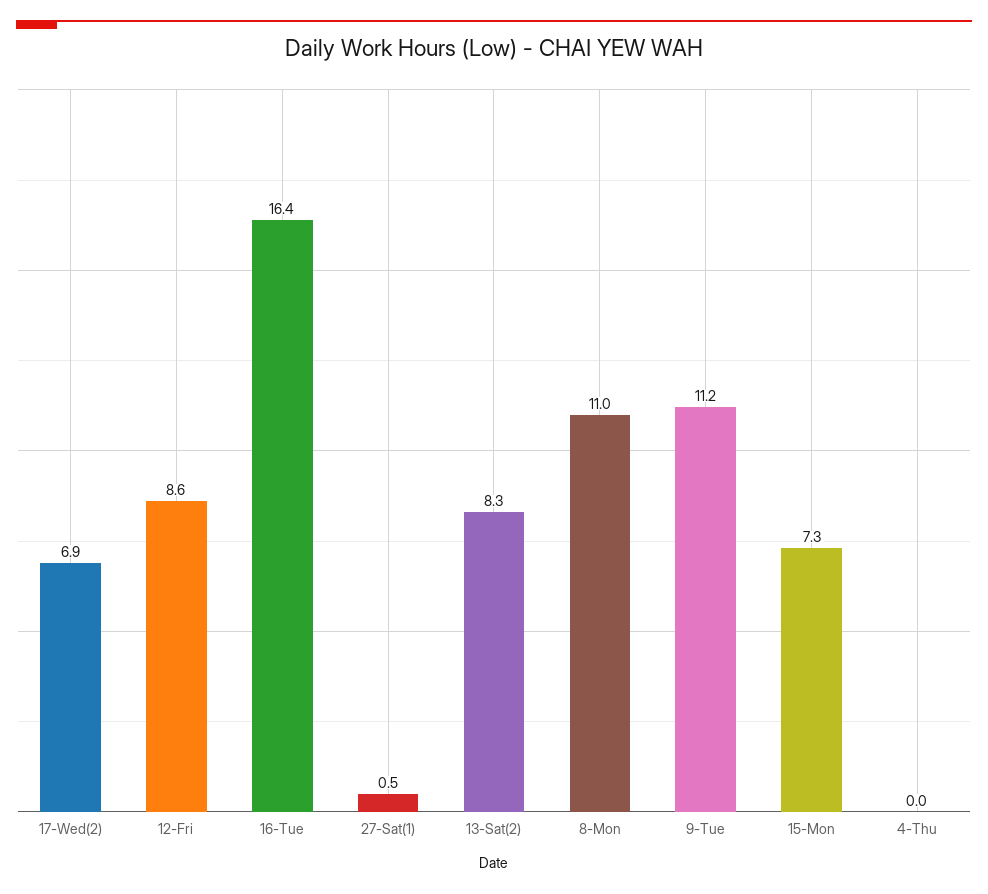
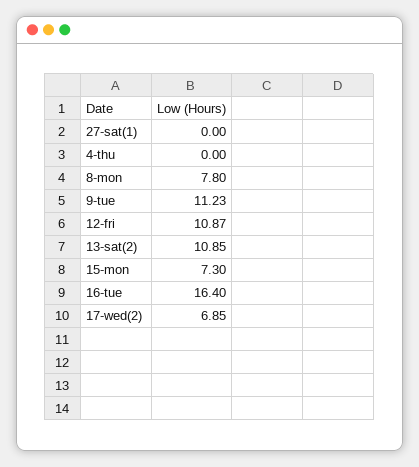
  {
    "17-Wed(2)": 6.85,
-   "12-Fri": 8.6,
+   "12-Fri": 10.87,
    "16-Tue": 16.4,
-   "27-Sat(1)": 0.5,
+   "27-Sat(1)": 0,
-   "13-Sat(2)": 8.3,
+   "13-Sat(2)": 10.85,
-   "8-Mon": 11,
+   "8-Mon": 7.8,
    "9-Tue": 11.23,
    "15-Mon": 7.3,
    "4-Thu": 0
  }

